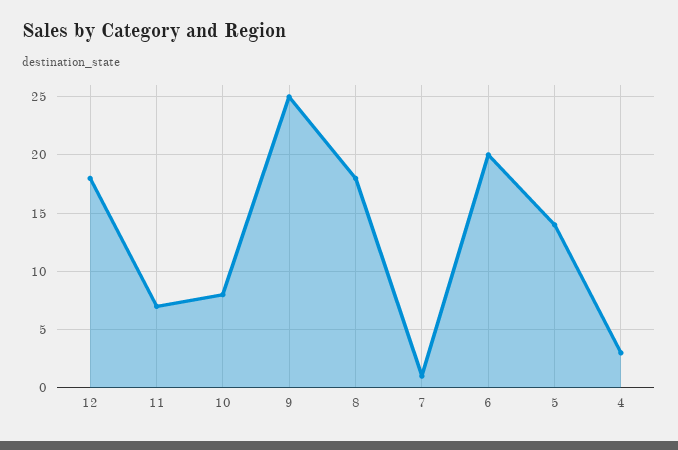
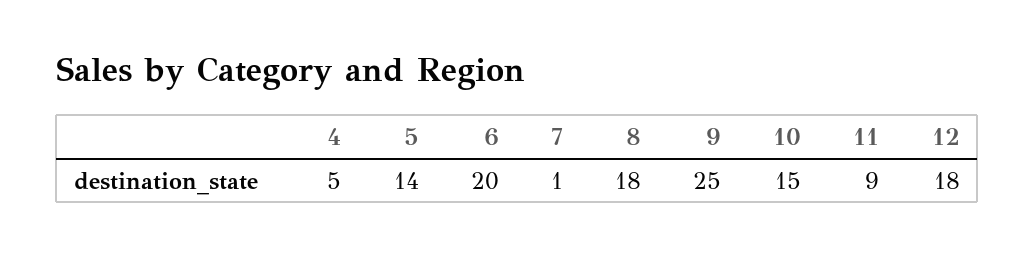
  {
    "12": 18,
-   "11": 7,
+   "11": 9,
-   "10": 8,
+   "10": 15,
    "9": 25,
    "8": 18,
    "7": 1,
    "6": 20,
    "5": 14,
-   "4": 3
+   "4": 5
  }

